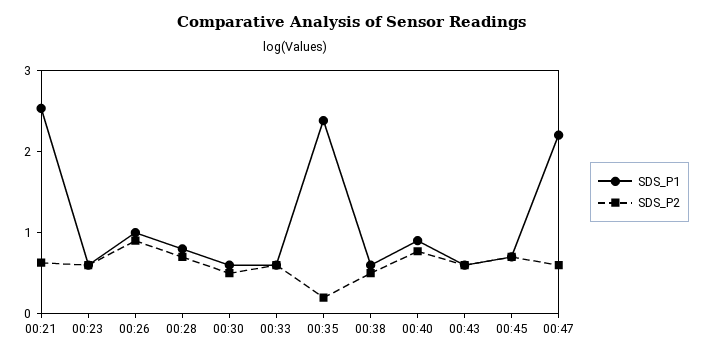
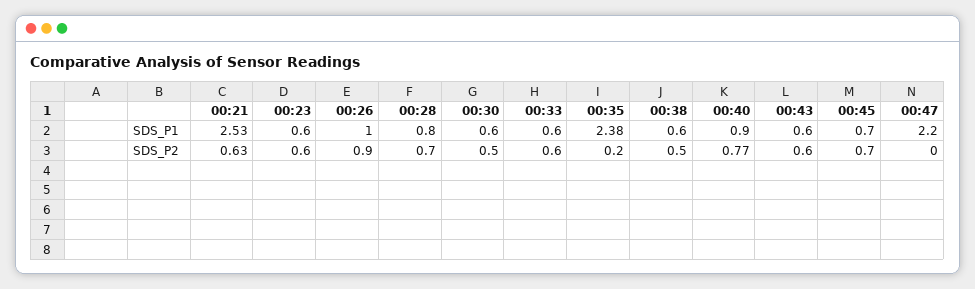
  {
    "SDS_P1": {
      "00:21": 2.53,
      "00:23": 0.6,
      "00:26": 1,
      "00:28": 0.8,
      "00:30": 0.6,
      "00:33": 0.6,
      "00:35": 2.38,
      "00:38": 0.6,
      "00:40": 0.9,
      "00:43": 0.6,
      "00:45": 0.7,
      "00:47": 2.2
    },
    "SDS_P2": {
      "00:21": 0.63,
      "00:23": 0.6,
      "00:26": 0.9,
      "00:28": 0.7,
      "00:30": 0.5,
      "00:33": 0.6,
      "00:35": 0.2,
      "00:38": 0.5,
      "00:40": 0.77,
      "00:43": 0.6,
      "00:45": 0.7,
-     "00:47": 0.6
+     "00:47": 0
    }
  }

